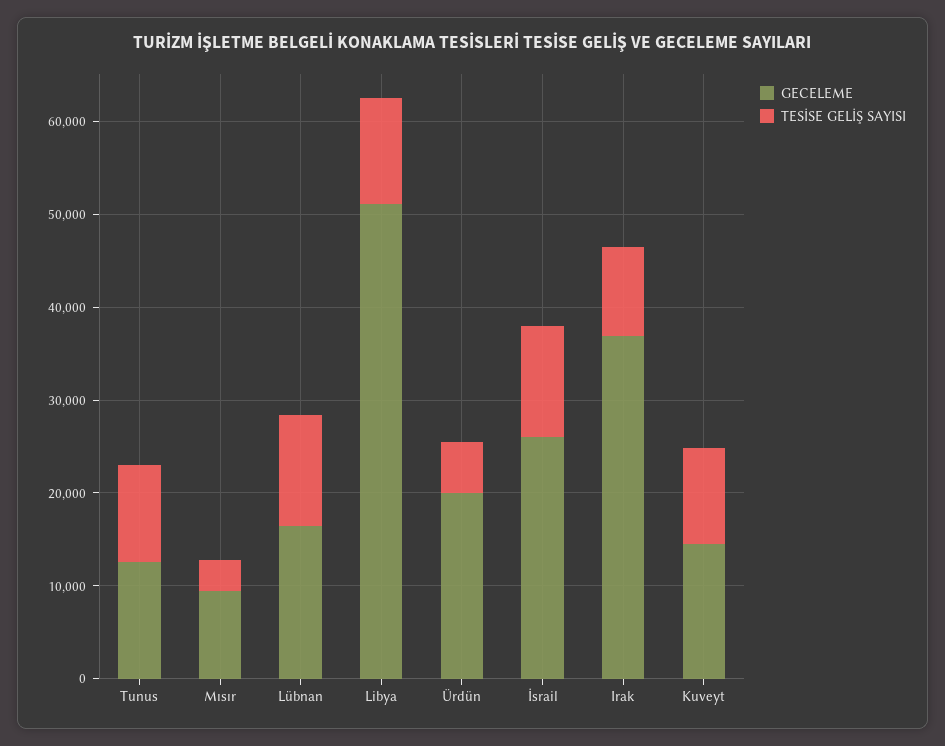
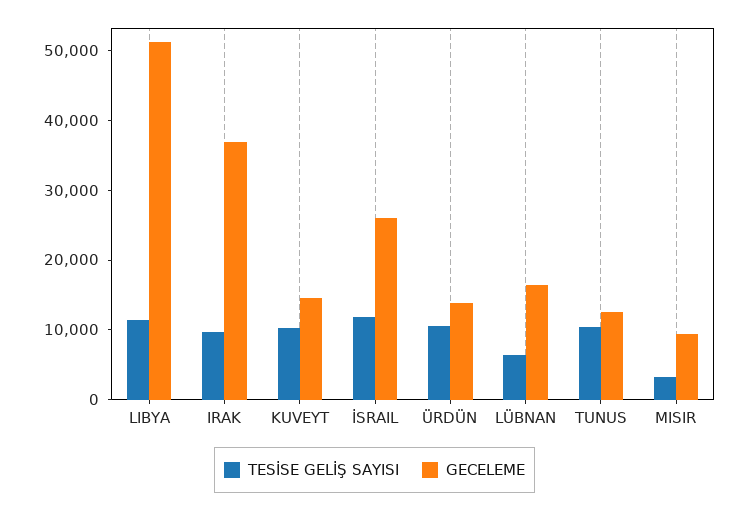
  {
    "GECELEME": {
      "Tunus": 12000,
      "Mısır": 10000,
      "Lübnan": 16000,
      "Libya": 52000,
-     "Ürdün": 20000,
+     "Ürdün": 14000,
      "İsrail": 26000,
      "Irak": 36000,
      "Kuveyt": 14000
    },
    "TESİSE GELİŞ SAYISI": {
      "Tunus": 10000,
      "Mısır": 4000,
-     "Lübnan": 12000,
+     "Lübnan": 6000,
      "Libya": 12000,
-     "Ürdün": 6000,
+     "Ürdün": 10000,
      "İsrail": 12000,
      "Irak": 10000,
      "Kuveyt": 10000
    }
  }

